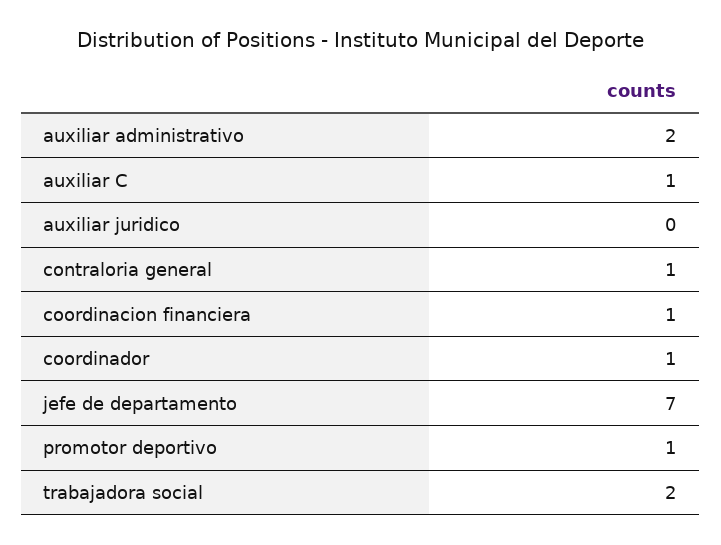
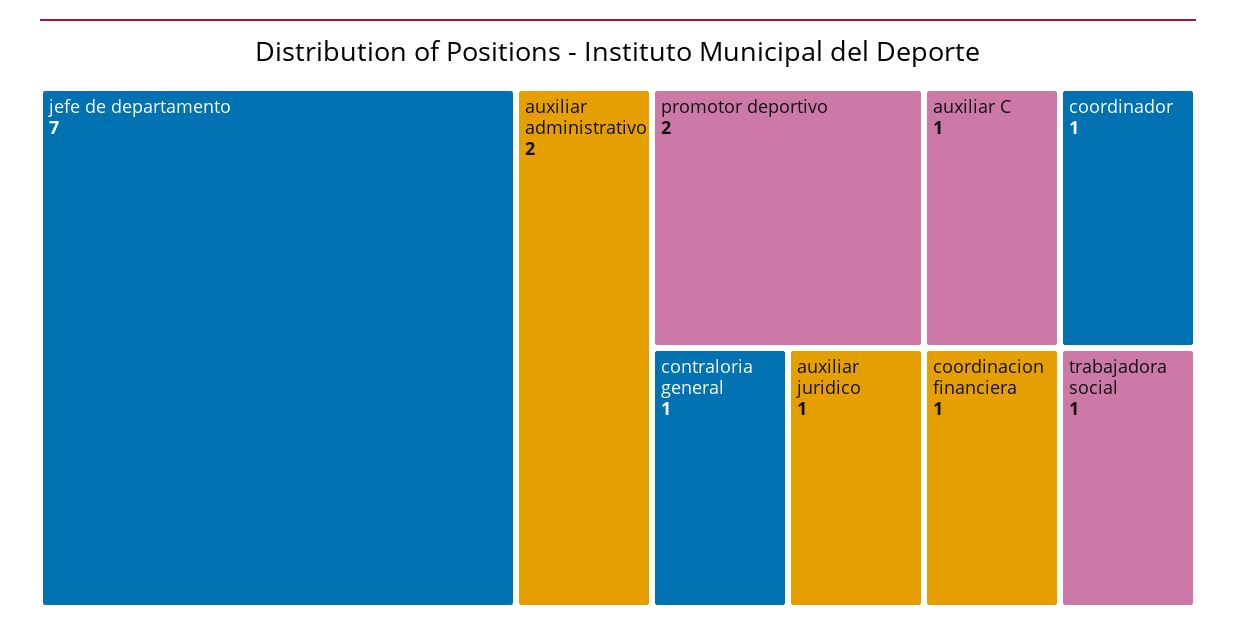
  {
    "auxiliar administrativo": 2,
    "auxiliar C": 1,
-   "auxiliar juridico": 0,
+   "auxiliar juridico": 1,
    "contraloria general": 1,
    "coordinacion financiera": 1,
    "coordinador": 1,
    "jefe de departamento": 7,
-   "promotor deportivo": 1,
+   "promotor deportivo": 2,
-   "trabajadora social": 2
+   "trabajadora social": 1
  }

